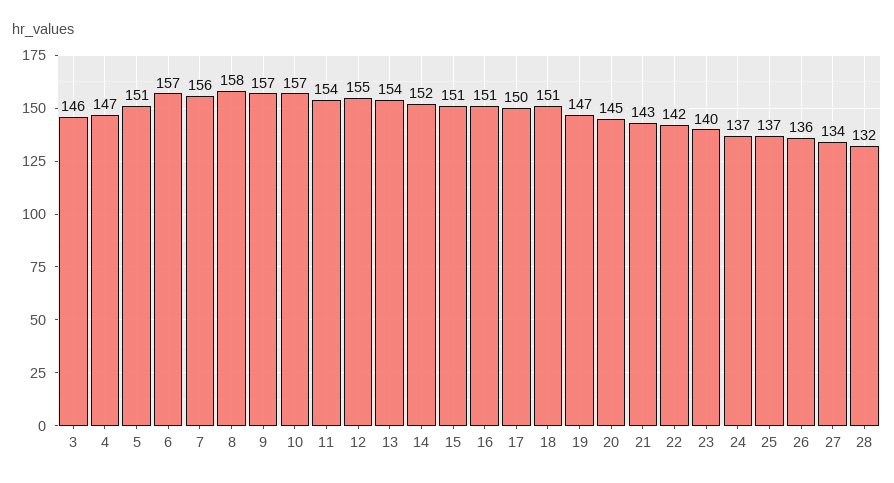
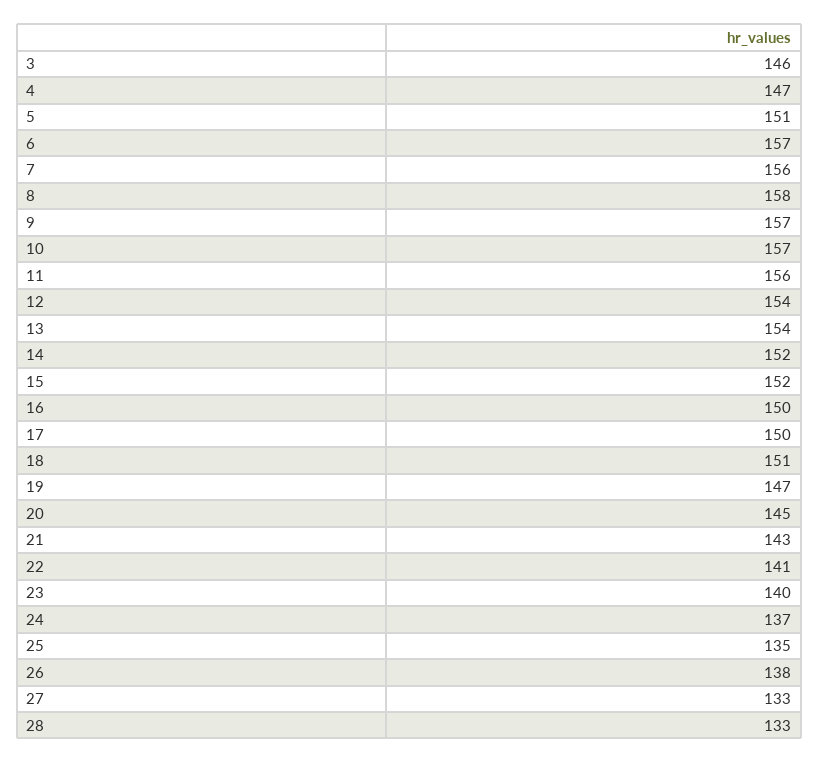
  {
    "3": 146,
    "4": 147,
    "5": 151,
    "6": 157,
    "7": 156,
    "8": 158,
    "9": 157,
    "10": 157,
-   "11": 154,
+   "11": 156,
-   "12": 155,
+   "12": 154,
    "13": 154,
    "14": 152,
-   "15": 151,
+   "15": 152,
-   "16": 151,
+   "16": 150,
    "17": 150,
    "18": 151,
    "19": 147,
    "20": 145,
    "21": 143,
-   "22": 142,
+   "22": 141,
    "23": 140,
    "24": 137,
-   "25": 137,
+   "25": 135,
-   "26": 136,
+   "26": 138,
-   "27": 134,
+   "27": 133,
-   "28": 132
+   "28": 133
  }

